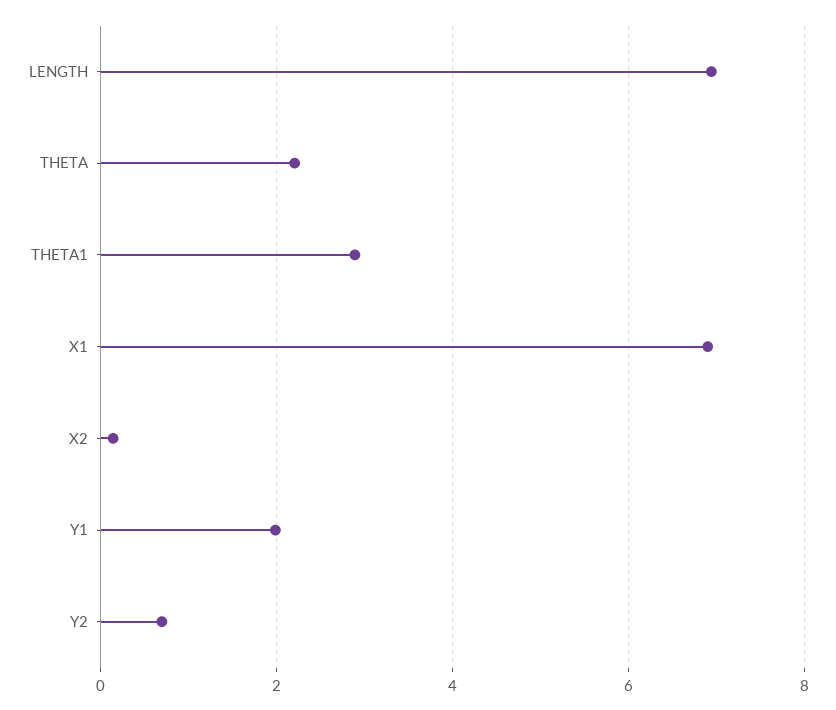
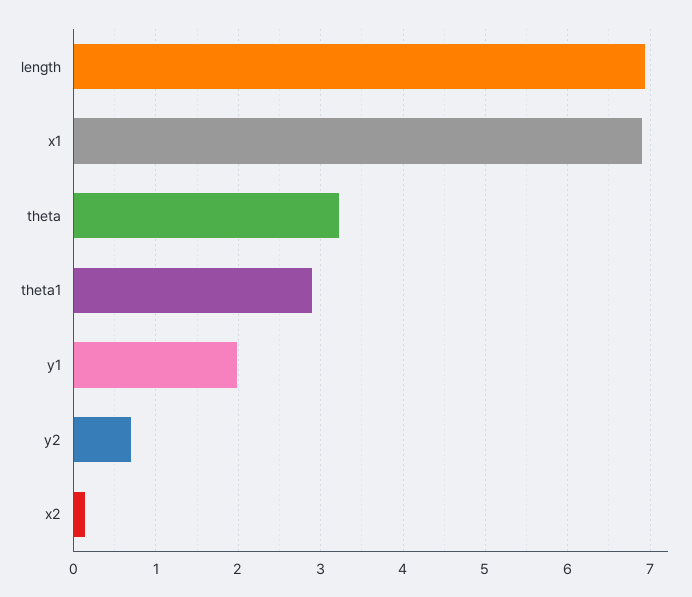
  {
    "LENGTH": 6.9,
-   "THETA": 2.2,
+   "THETA": 3.2,
    "THETA1": 2.9,
    "X1": 6.9,
    "X2": 0.1,
    "Y1": 2,
    "Y2": 0.7
  }

